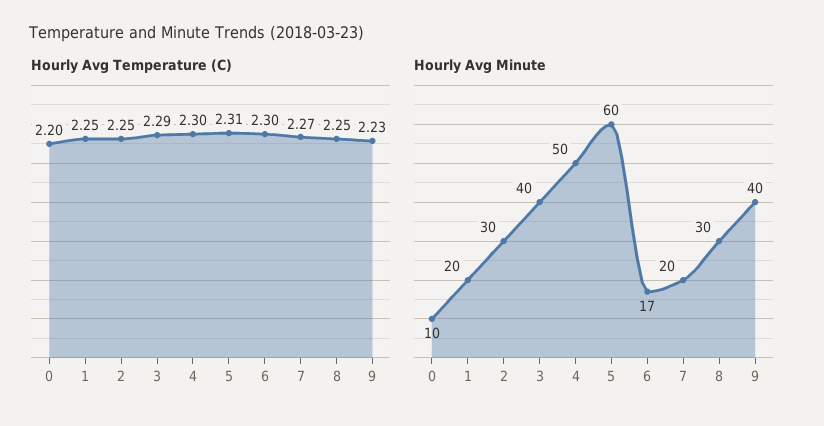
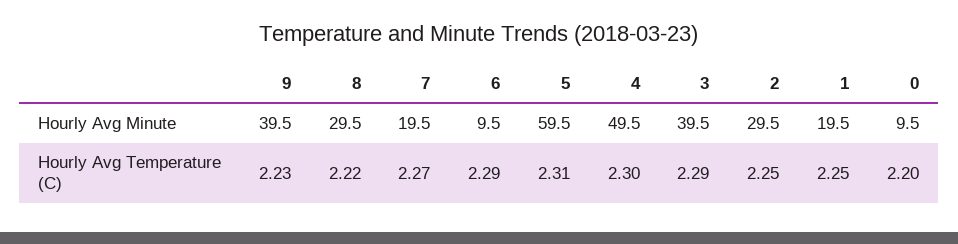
  {
    "Hourly Avg Temperature (C)": {
      "0": 2.2,
      "1": 2.25,
      "2": 2.25,
      "3": 2.29,
      "4": 2.3,
      "5": 2.31,
-     "6": 2.3,
+     "6": 2.29,
      "7": 2.27,
-     "8": 2.25,
+     "8": 2.22,
      "9": 2.23
    },
    "Hourly Avg Minute": {
      "0": 9.5,
      "1": 19.5,
      "2": 29.5,
      "3": 39.5,
      "4": 49.5,
      "5": 59.5,
-     "6": 17,
+     "6": 9.5,
      "7": 19.5,
      "8": 29.5,
      "9": 39.5
    }
  }

